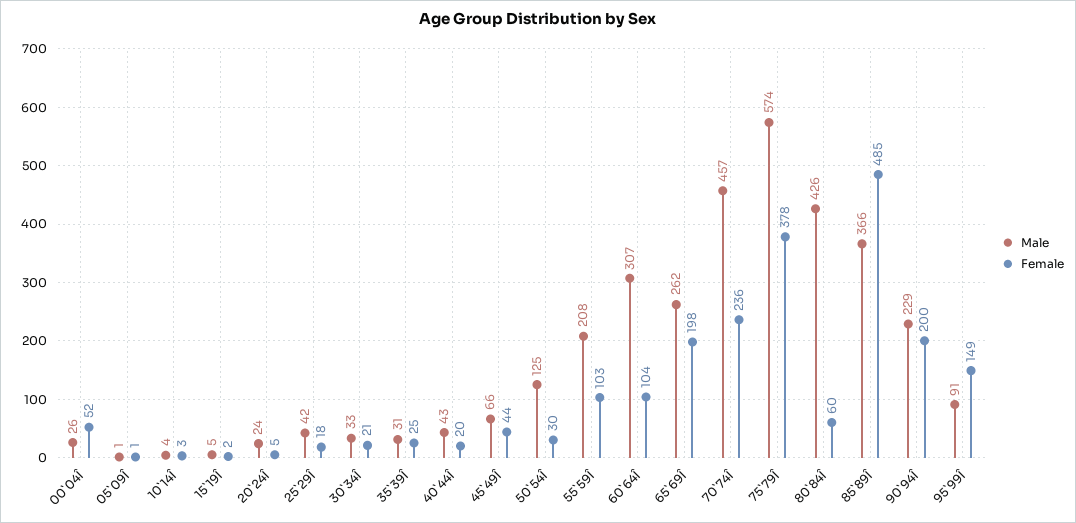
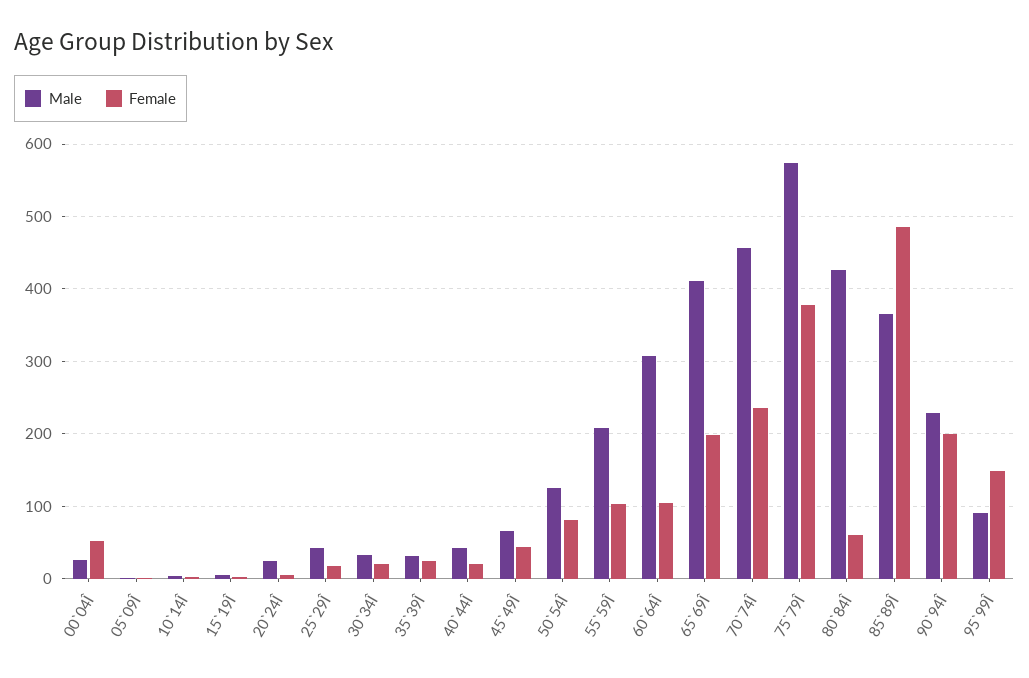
  {
    "Male": {
      "00`04Î": 26,
      "05`09Î": 1,
      "10`14Î": 4,
      "15`19Î": 5,
      "20`24Î": 24,
      "25`29Î": 42,
      "30`34Î": 33,
      "35`39Î": 31,
      "40`44Î": 43,
      "45`49Î": 66,
      "50`54Î": 125,
      "55`59Î": 208,
      "60`64Î": 307,
-     "65`69Î": 262,
+     "65`69Î": 410,
      "70`74Î": 457,
      "75`79Î": 574,
      "80`84Î": 426,
      "85`89Î": 366,
      "90`94Î": 229,
      "95`99Î": 91
    },
    "Female": {
      "00`04Î": 52,
      "05`09Î": 1,
      "10`14Î": 3,
      "15`19Î": 2,
      "20`24Î": 5,
      "25`29Î": 18,
      "30`34Î": 21,
      "35`39Î": 25,
      "40`44Î": 20,
      "45`49Î": 44,
-     "50`54Î": 30,
+     "50`54Î": 80,
      "55`59Î": 103,
      "60`64Î": 104,
      "65`69Î": 198,
      "70`74Î": 236,
      "75`79Î": 378,
      "80`84Î": 60,
      "85`89Î": 485,
      "90`94Î": 200,
      "95`99Î": 149
    }
  }

